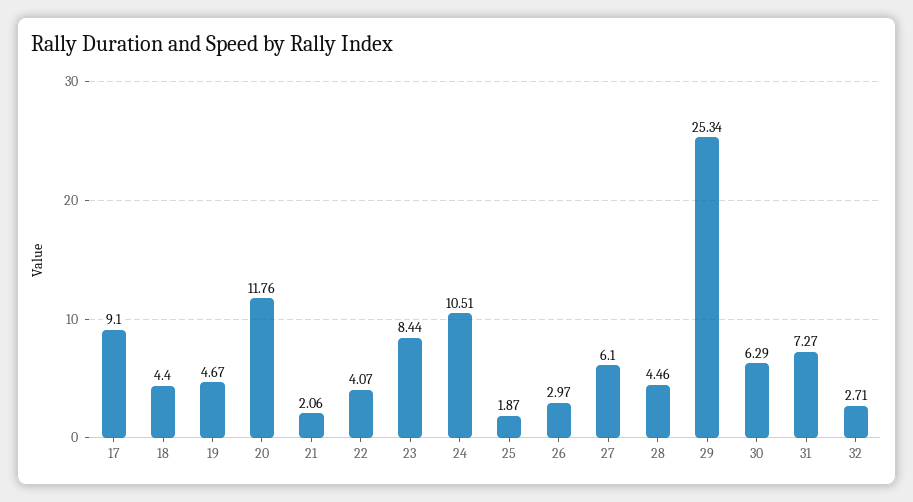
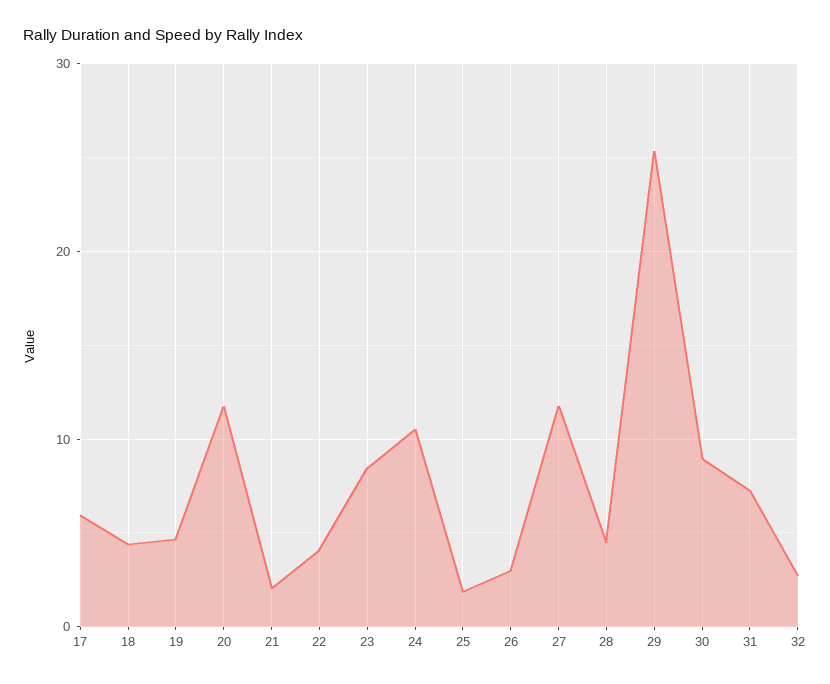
  {
-   "17": 9.1,
+   "17": 6,
    "18": 4.4,
    "19": 4.67,
    "20": 11.76,
    "21": 2.06,
    "22": 4.07,
    "23": 8.44,
    "24": 10.51,
    "25": 1.87,
    "26": 2.97,
-   "27": 6.1,
+   "27": 12,
    "28": 4.46,
    "29": 25.34,
-   "30": 6.29,
+   "30": 9,
    "31": 7.27,
    "32": 2.71
  }

